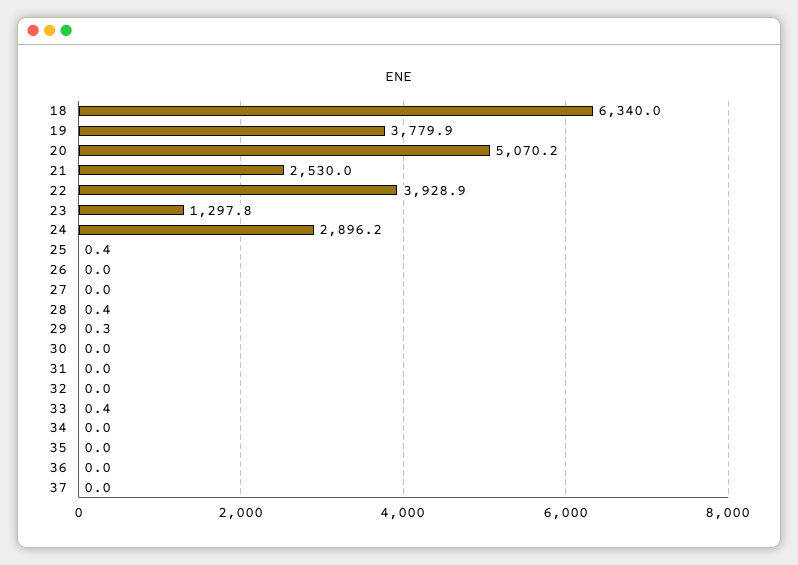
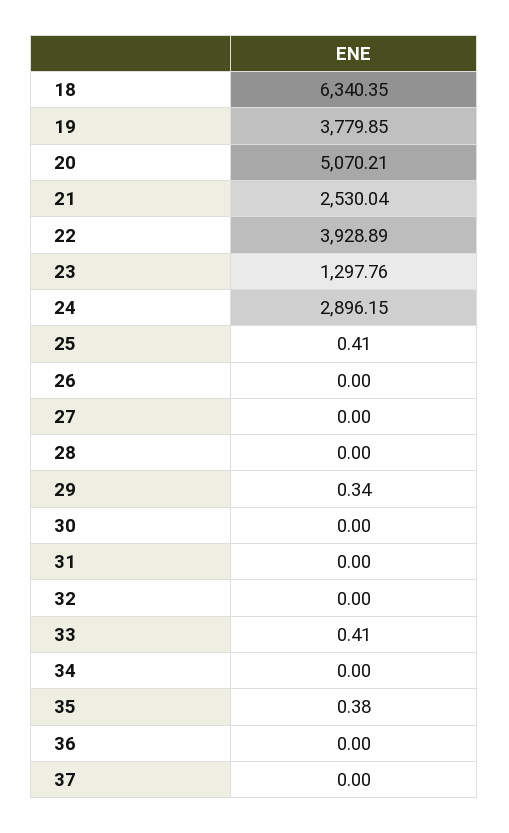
  {
-   "18": 6340,
+   "18": 6340.35,
    "19": 3779.85,
    "20": 5070.21,
    "21": 2530.04,
    "22": 3928.89,
    "23": 1297.76,
    "24": 2896.15,
    "25": 0.41,
    "26": 0,
    "27": 0,
-   "28": 0.4,
+   "28": 0,
    "29": 0.34,
    "30": 0,
    "31": 0,
    "32": 0,
    "33": 0.41,
    "34": 0,
-   "35": 0,
+   "35": 0.38,
    "36": 0,
    "37": 0
  }

